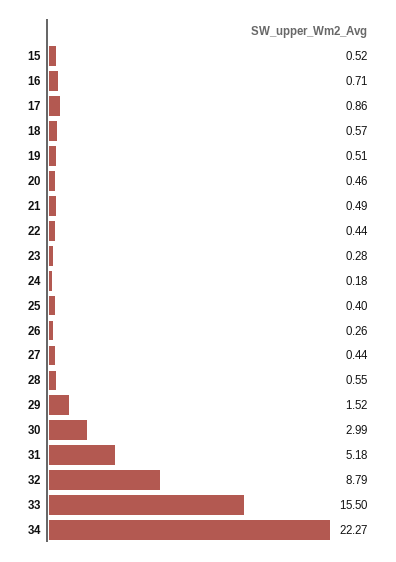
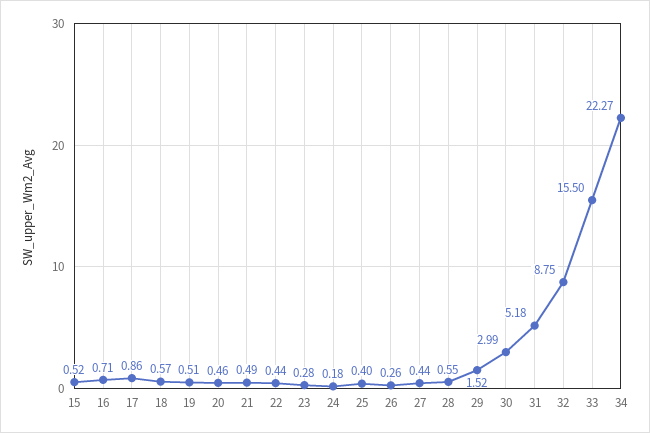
  {
    "15": 0.52,
    "16": 0.71,
    "17": 0.86,
    "18": 0.57,
    "19": 0.51,
    "20": 0.46,
    "21": 0.49,
    "22": 0.44,
    "23": 0.28,
    "24": 0.18,
    "25": 0.4,
    "26": 0.26,
    "27": 0.44,
    "28": 0.55,
    "29": 1.52,
    "30": 2.99,
    "31": 5.18,
-   "32": 8.79,
+   "32": 8.75,
    "33": 15.5,
    "34": 22.27
  }

